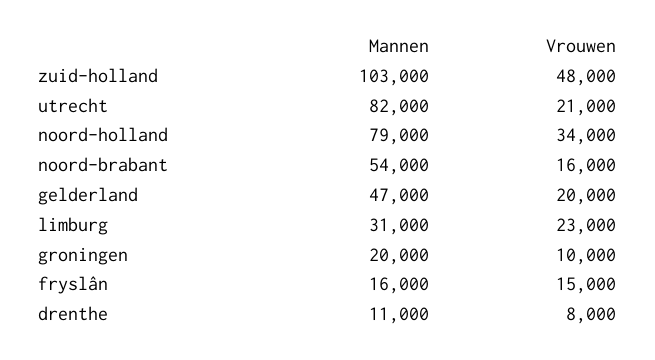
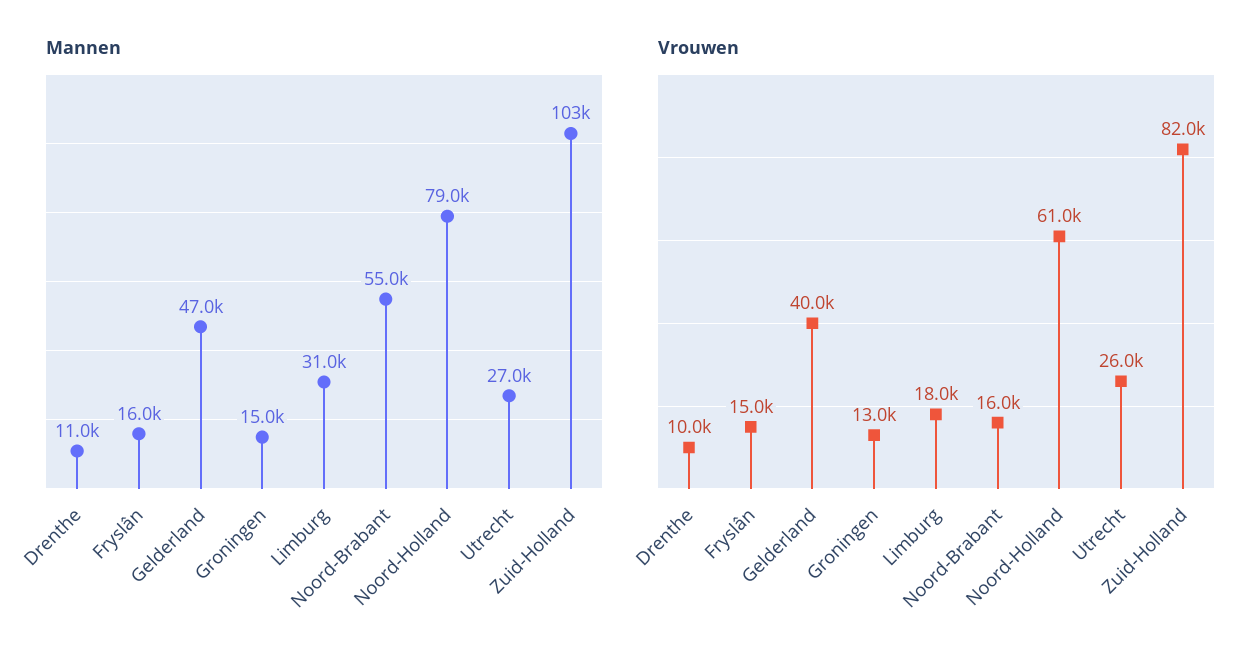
  {
    "Mannen": {
      "zuid-holland": 103000,
-     "utrecht": 82000,
+     "utrecht": 27000,
      "noord-holland": 79000,
-     "noord-brabant": 54000,
+     "noord-brabant": 55000,
      "gelderland": 47000,
      "limburg": 31000,
-     "groningen": 20000,
+     "groningen": 15000,
      "fryslân": 16000,
      "drenthe": 11000
    },
    "Vrouwen": {
-     "zuid-holland": 48000,
+     "zuid-holland": 82000,
-     "utrecht": 21000,
+     "utrecht": 26000,
-     "noord-holland": 34000,
+     "noord-holland": 61000,
      "noord-brabant": 16000,
-     "gelderland": 20000,
+     "gelderland": 40000,
-     "limburg": 23000,
+     "limburg": 18000,
-     "groningen": 10000,
+     "groningen": 13000,
      "fryslân": 15000,
-     "drenthe": 8000
+     "drenthe": 10000
    }
  }

